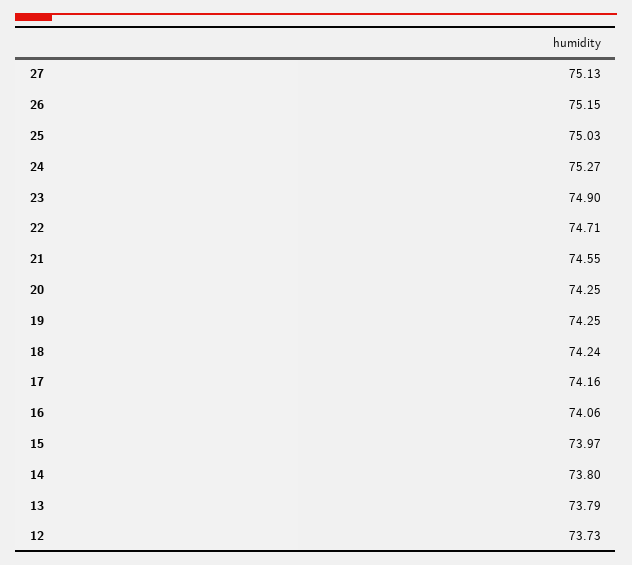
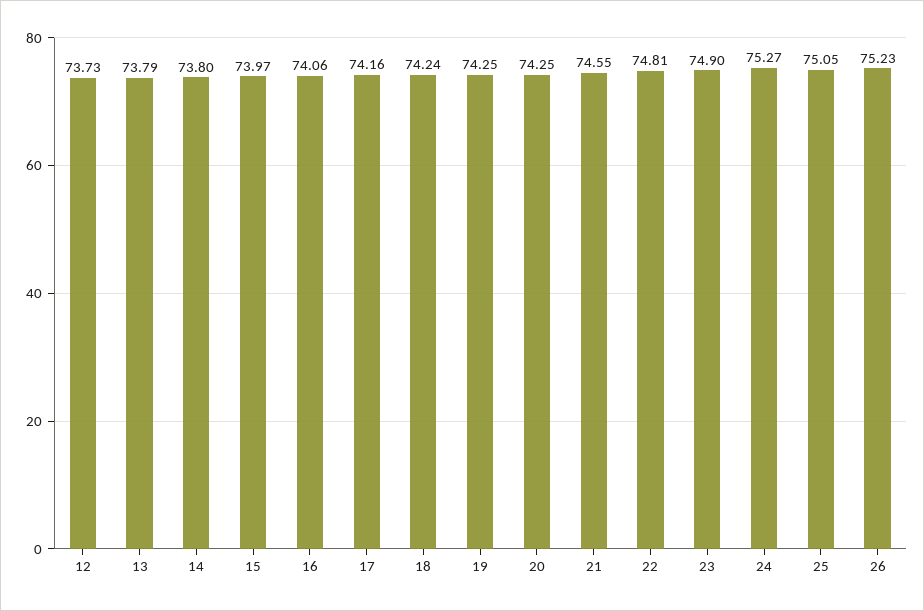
  {
-   "27": 75.13,
-   "26": 75.15,
+   "26": 75.23,
-   "25": 75.03,
+   "25": 75.05,
    "24": 75.27,
    "23": 74.9,
-   "22": 74.71,
+   "22": 74.81,
    "21": 74.55,
    "20": 74.25,
    "19": 74.25,
    "18": 74.24,
    "17": 74.16,
    "16": 74.06,
    "15": 73.97,
    "14": 73.8,
    "13": 73.79,
    "12": 73.73
  }

